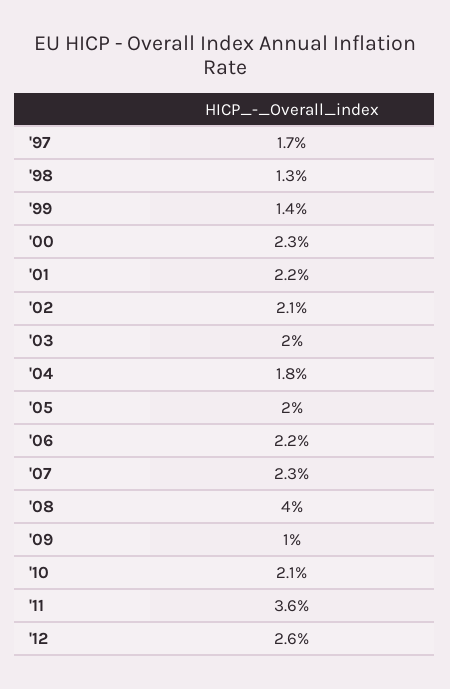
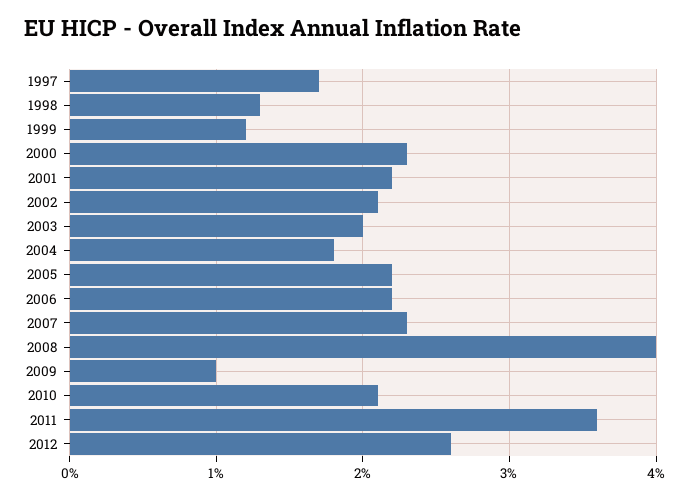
  {
    "'97": 1.7,
    "'98": 1.3,
-   "'99": 1.4,
+   "'99": 1.2,
    "'00": 2.3,
    "'01": 2.2,
    "'02": 2.1,
    "'03": 2,
    "'04": 1.8,
-   "'05": 2,
+   "'05": 2.2,
    "'06": 2.2,
    "'07": 2.3,
    "'08": 4,
    "'09": 1,
    "'10": 2.1,
    "'11": 3.6,
    "'12": 2.6
  }

